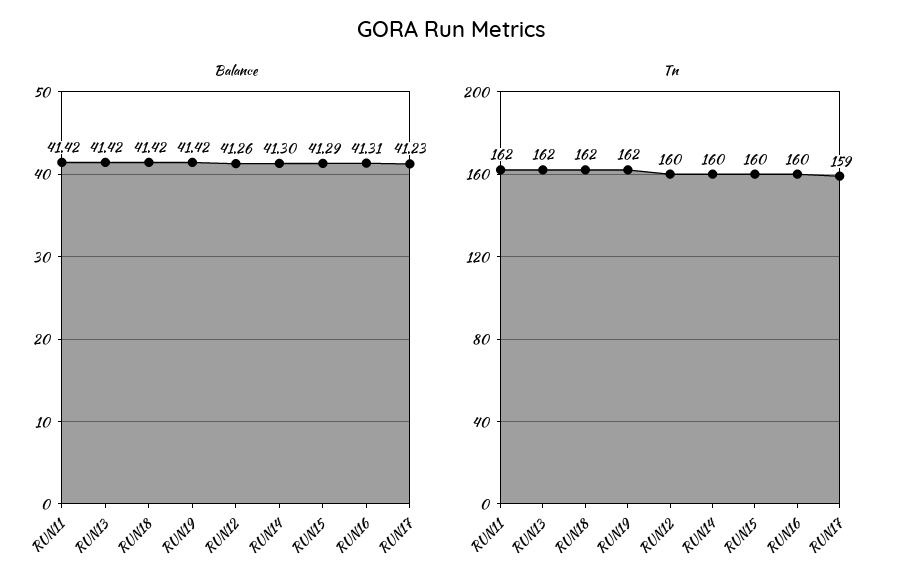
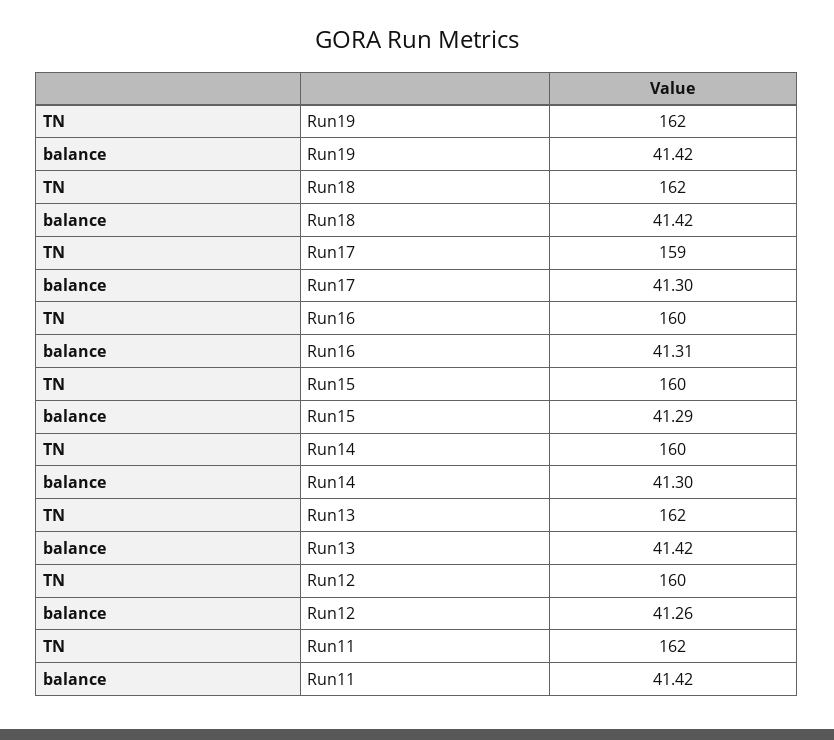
  {
    "Balance": {
      "RUN11": 41.42,
      "RUN13": 41.42,
      "RUN18": 41.42,
      "RUN19": 41.42,
      "RUN12": 41.26,
      "RUN14": 41.3,
      "RUN15": 41.29,
      "RUN16": 41.31,
-     "RUN17": 41.23
+     "RUN17": 41.3
    },
    "Tn": {
      "RUN11": 162,
      "RUN13": 162,
      "RUN18": 162,
      "RUN19": 162,
      "RUN12": 160,
      "RUN14": 160,
      "RUN15": 160,
      "RUN16": 160,
      "RUN17": 159
    }
  }

